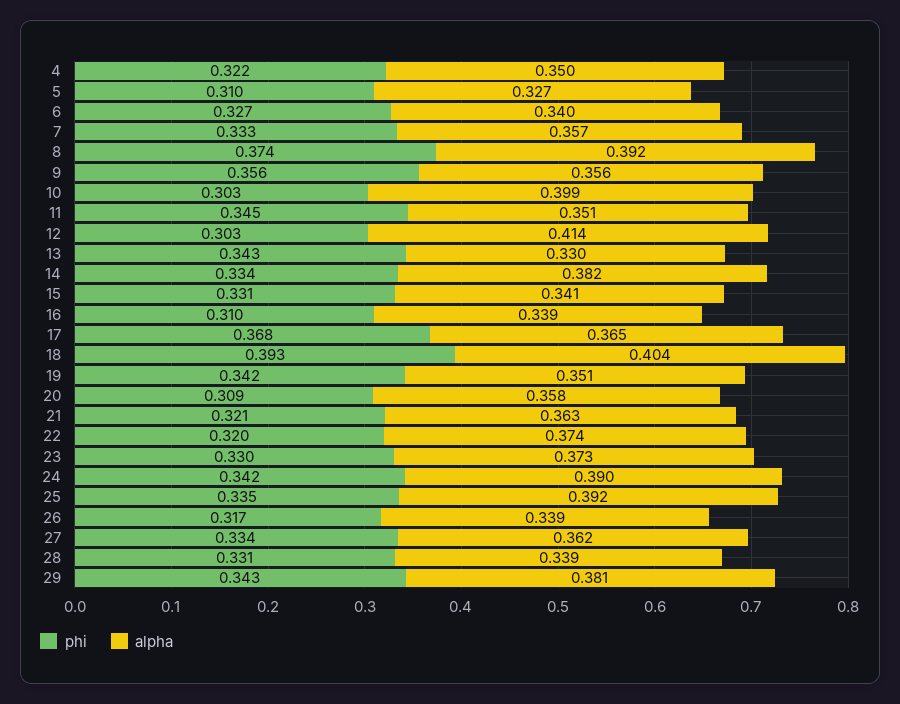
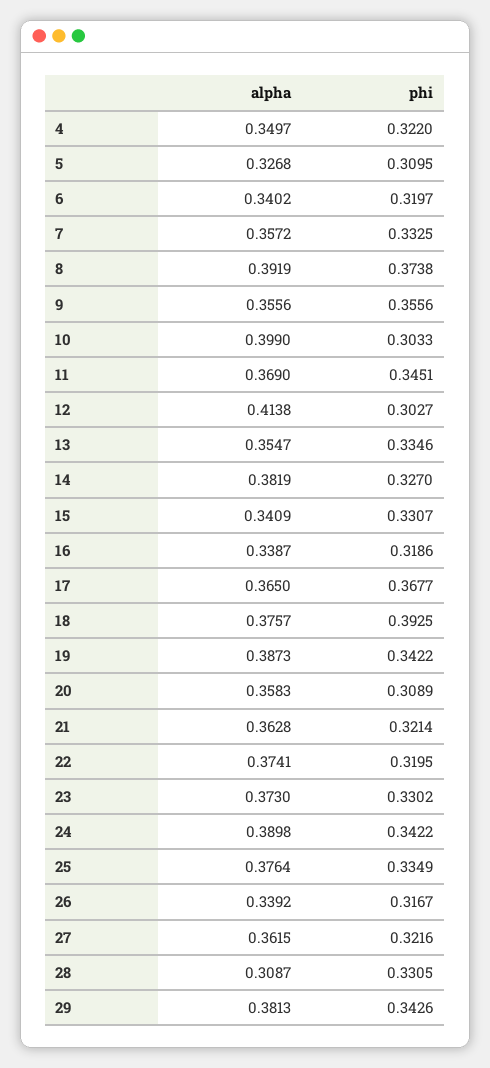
  {
    "phi": {
      "4": 0.322,
      "5": 0.3095,
-     "6": 0.327,
+     "6": 0.3197,
      "7": 0.3325,
      "8": 0.3738,
      "9": 0.3556,
      "10": 0.3033,
      "11": 0.3451,
      "12": 0.3027,
-     "13": 0.343,
+     "13": 0.3346,
-     "14": 0.334,
+     "14": 0.327,
      "15": 0.3307,
-     "16": 0.31,
+     "16": 0.3186,
      "17": 0.3677,
      "18": 0.3925,
      "19": 0.3422,
      "20": 0.3089,
      "21": 0.3214,
      "22": 0.3195,
      "23": 0.3302,
      "24": 0.3422,
      "25": 0.3349,
      "26": 0.3167,
-     "27": 0.334,
+     "27": 0.3216,
      "28": 0.3305,
      "29": 0.3426
    },
    "alpha": {
      "4": 0.3497,
      "5": 0.3268,
      "6": 0.3402,
      "7": 0.3572,
      "8": 0.3919,
      "9": 0.3556,
      "10": 0.399,
-     "11": 0.351,
+     "11": 0.369,
      "12": 0.4138,
-     "13": 0.33,
+     "13": 0.3547,
      "14": 0.3819,
      "15": 0.3409,
      "16": 0.3387,
      "17": 0.365,
-     "18": 0.404,
+     "18": 0.3757,
-     "19": 0.351,
+     "19": 0.3873,
      "20": 0.3583,
      "21": 0.3628,
      "22": 0.3741,
      "23": 0.373,
      "24": 0.3898,
-     "25": 0.392,
+     "25": 0.3764,
      "26": 0.3392,
      "27": 0.3615,
-     "28": 0.339,
+     "28": 0.3087,
      "29": 0.3813
    }
  }

